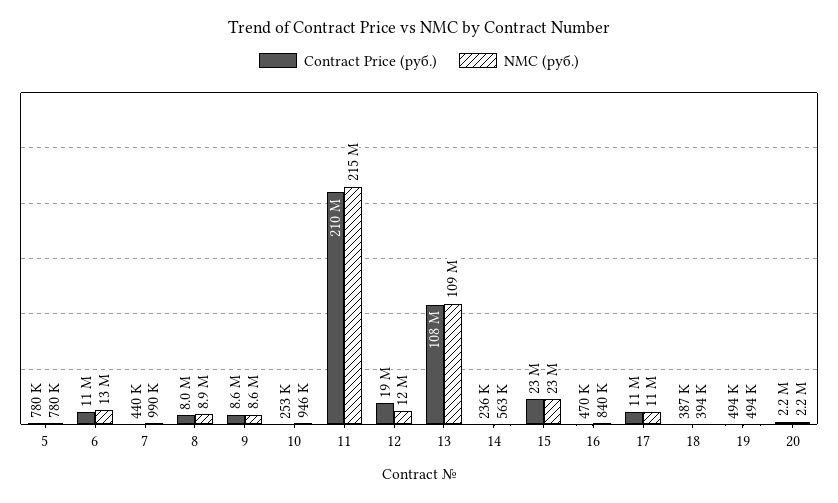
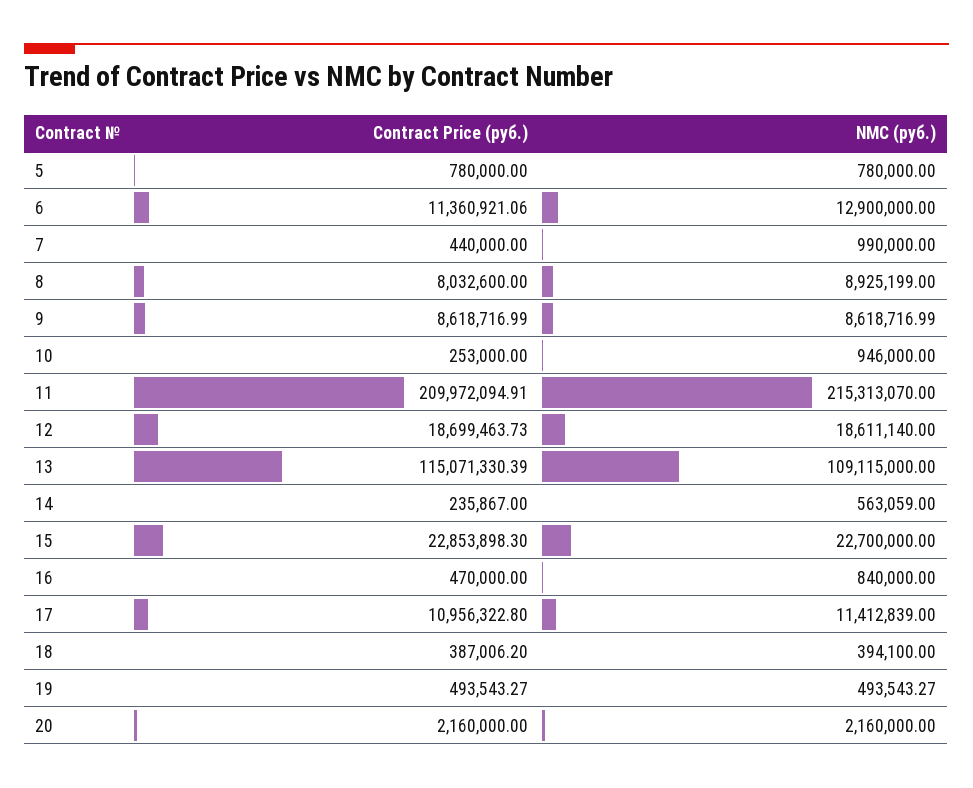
  {
    "Contract Price (руб.)": {
      "5": 780000,
      "6": 11360921.06,
      "7": 440000,
      "8": 8032600,
      "9": 8618716.99,
      "10": 253000,
      "11": 209972094.91,
      "12": 18699463.73,
-     "13": 108000000,
+     "13": 115071330.39,
      "14": 235867,
      "15": 22853898.3,
      "16": 470000,
      "17": 10956322.8,
      "18": 387006.2,
      "19": 493543.27,
      "20": 2160000
    },
    "NMC (руб.)": {
      "5": 780000,
      "6": 12900000,
      "7": 990000,
      "8": 8925199,
      "9": 8618716.99,
      "10": 946000,
      "11": 215313070,
-     "12": 12000000,
+     "12": 18611140,
      "13": 109115000,
      "14": 563059,
      "15": 22700000,
      "16": 840000,
      "17": 11412839,
      "18": 394100,
      "19": 493543.27,
      "20": 2160000
    }
  }

